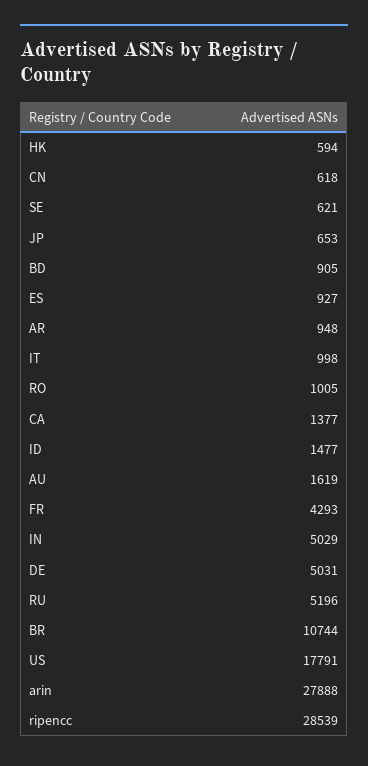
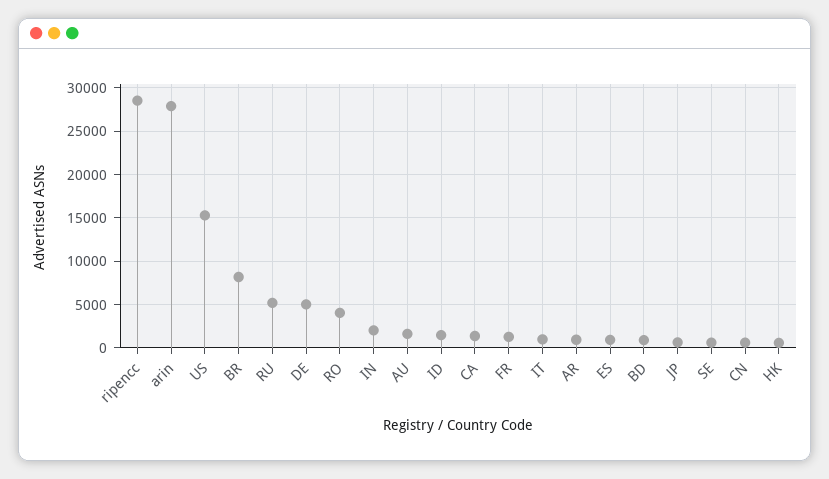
  {
    "HK": 594,
    "CN": 618,
    "SE": 621,
    "JP": 653,
    "BD": 905,
    "ES": 927,
    "AR": 948,
    "IT": 998,
-   "RO": 1005,
+   "RO": 4000,
    "CA": 1377,
    "ID": 1477,
    "AU": 1619,
-   "FR": 4293,
+   "FR": 1000,
-   "IN": 5029,
+   "IN": 2000,
    "DE": 5031,
    "RU": 5196,
-   "BR": 10744,
+   "BR": 8000,
-   "US": 17791,
+   "US": 15000,
    "arin": 27888,
    "ripencc": 28539
  }

